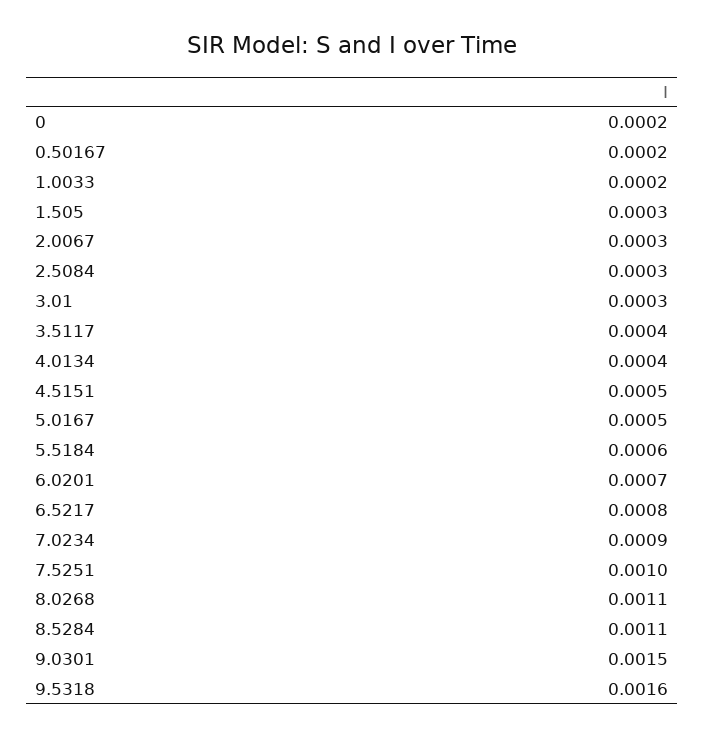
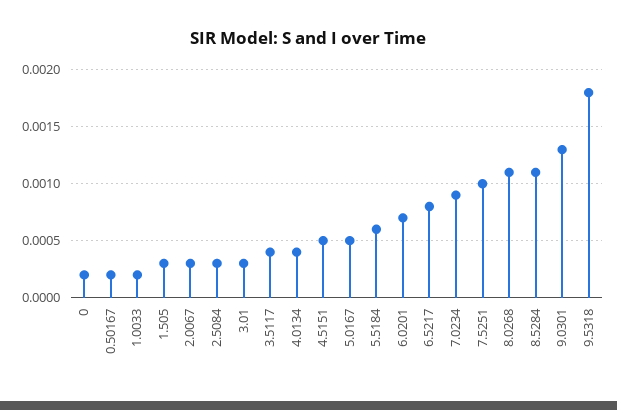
  {
    "0": 0.0002,
    "0.50167": 0.0002,
    "1.0033": 0.0002,
    "1.505": 0.0003,
    "2.0067": 0.0003,
    "2.5084": 0.0003,
    "3.01": 0.0003,
    "3.5117": 0.0004,
    "4.0134": 0.0004,
    "4.5151": 0.0005,
    "5.0167": 0.0005,
    "5.5184": 0.0006,
    "6.0201": 0.0007,
    "6.5217": 0.0008,
    "7.0234": 0.0009,
    "7.5251": 0.001,
    "8.0268": 0.0011,
    "8.5284": 0.0011,
-   "9.0301": 0.0015,
+   "9.0301": 0.0013,
-   "9.5318": 0.0016
+   "9.5318": 0.0018
  }

